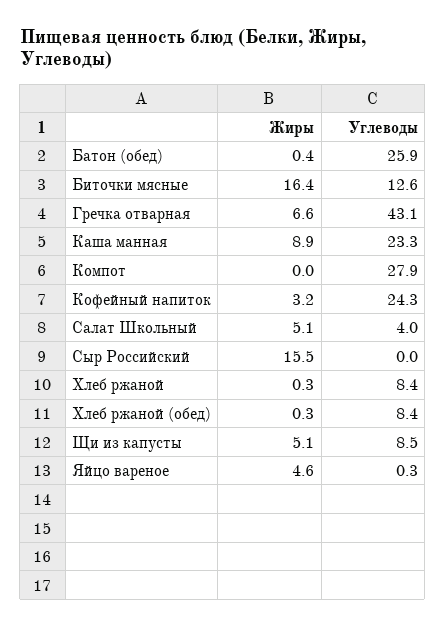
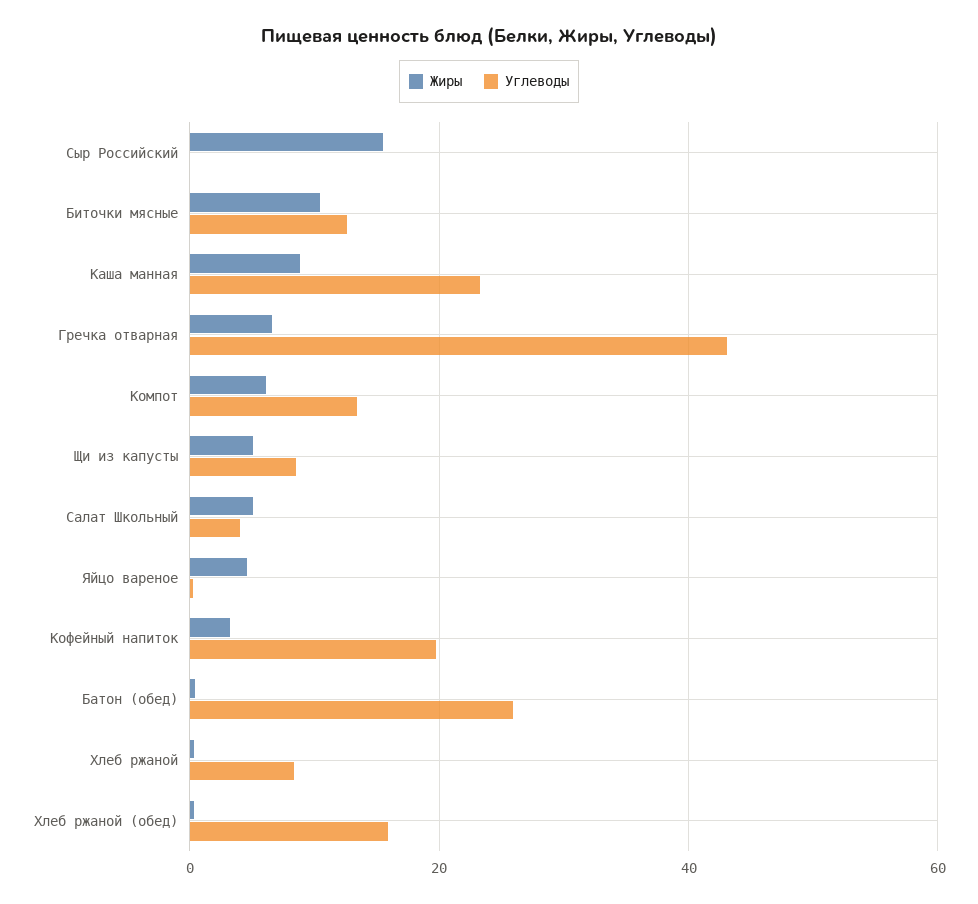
  {
    "Жиры": {
      "Батон (обед)": 0.4,
-     "Биточки мясные": 16.4,
+     "Биточки мясные": 10,
      "Гречка отварная": 6.6,
      "Каша манная": 8.9,
-     "Компот": 0,
+     "Компот": 6,
      "Кофейный напиток": 3.2,
      "Салат Школьный": 5.1,
      "Сыр Российский": 15.5,
      "Хлеб ржаной": 0.3,
      "Хлеб ржаной (обед)": 0.3,
      "Щи из капусты": 5.1,
      "Яйцо вареное": 4.6
    },
    "Углеводы": {
      "Батон (обед)": 25.9,
      "Биточки мясные": 12.6,
      "Гречка отварная": 43.1,
      "Каша манная": 23.3,
-     "Компот": 27.9,
+     "Компот": 14,
-     "Кофейный напиток": 24.3,
+     "Кофейный напиток": 20,
      "Салат Школьный": 4,
      "Сыр Российский": 0,
      "Хлеб ржаной": 8.4,
-     "Хлеб ржаной (обед)": 8.4,
+     "Хлеб ржаной (обед)": 16,
      "Щи из капусты": 8.5,
      "Яйцо вареное": 0.3
    }
  }

